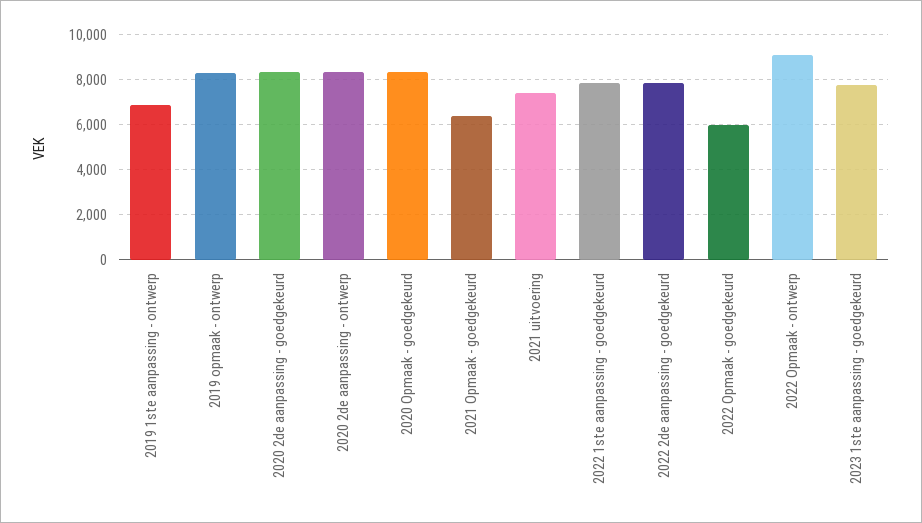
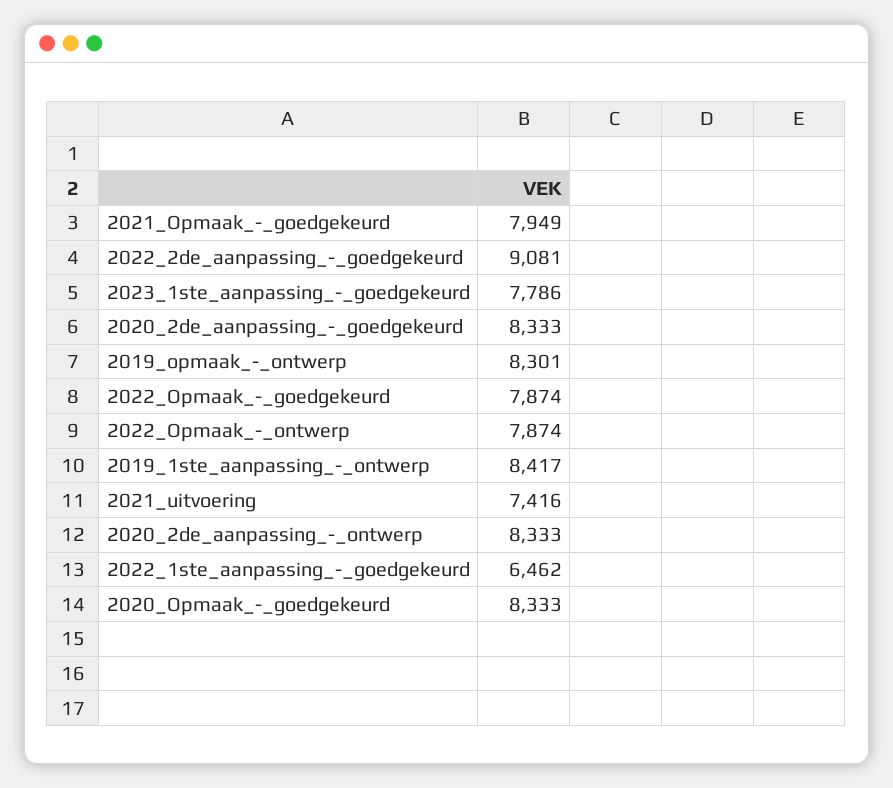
  {
-   "2019 1ste aanpassing - ontwerp": 7000,
+   "2019 1ste aanpassing - ontwerp": 8417,
    "2019 opmaak - ontwerp": 8301,
    "2020 2de aanpassing - goedgekeurd": 8333,
    "2020 2de aanpassing - ontwerp": 8333,
    "2020 Opmaak - goedgekeurd": 8333,
-   "2021 Opmaak - goedgekeurd": 6500,
+   "2021 Opmaak - goedgekeurd": 7949,
    "2021 uitvoering": 7416,
-   "2022 1ste aanpassing - goedgekeurd": 8000,
+   "2022 1ste aanpassing - goedgekeurd": 6462,
-   "2022 2de aanpassing - goedgekeurd": 8000,
+   "2022 2de aanpassing - goedgekeurd": 9081,
-   "2022 Opmaak - goedgekeurd": 6000,
+   "2022 Opmaak - goedgekeurd": 7874,
-   "2022 Opmaak - ontwerp": 9000,
+   "2022 Opmaak - ontwerp": 7874,
    "2023 1ste aanpassing - goedgekeurd": 7786
  }

